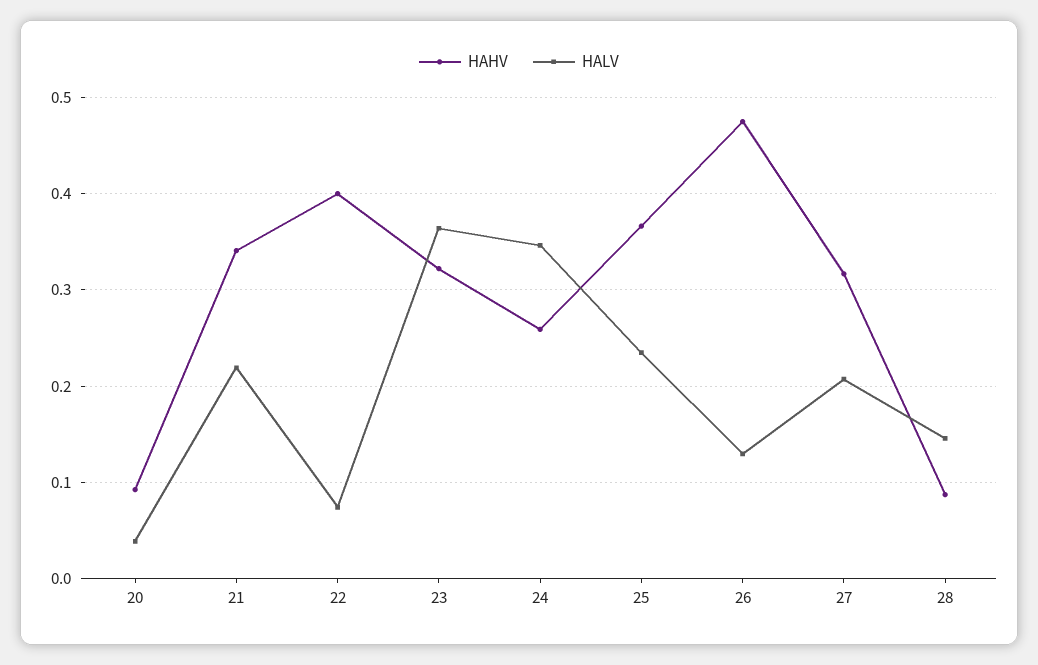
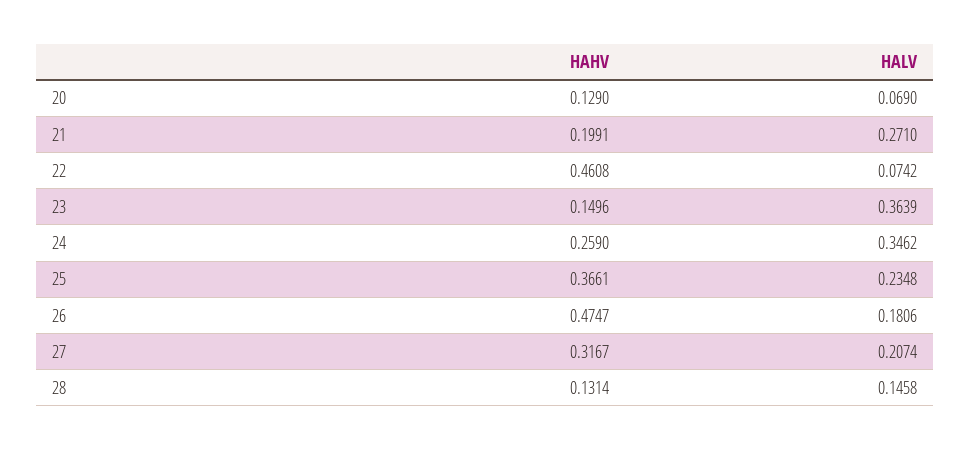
  {
    "HAHV": {
-     "20": 0.09,
+     "20": 0.129,
-     "21": 0.34,
+     "21": 0.1991,
-     "22": 0.4,
+     "22": 0.4608,
-     "23": 0.32,
+     "23": 0.1496,
      "24": 0.259,
      "25": 0.3661,
      "26": 0.4747,
      "27": 0.3167,
-     "28": 0.09
+     "28": 0.1314
    },
    "HALV": {
-     "20": 0.04,
+     "20": 0.069,
-     "21": 0.22,
+     "21": 0.271,
      "22": 0.0742,
      "23": 0.3639,
      "24": 0.3462,
      "25": 0.2348,
-     "26": 0.13,
+     "26": 0.1806,
      "27": 0.2074,
      "28": 0.1458
    }
  }

